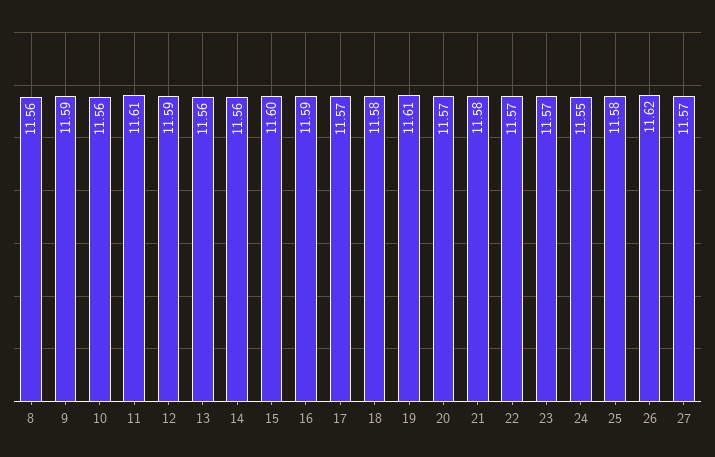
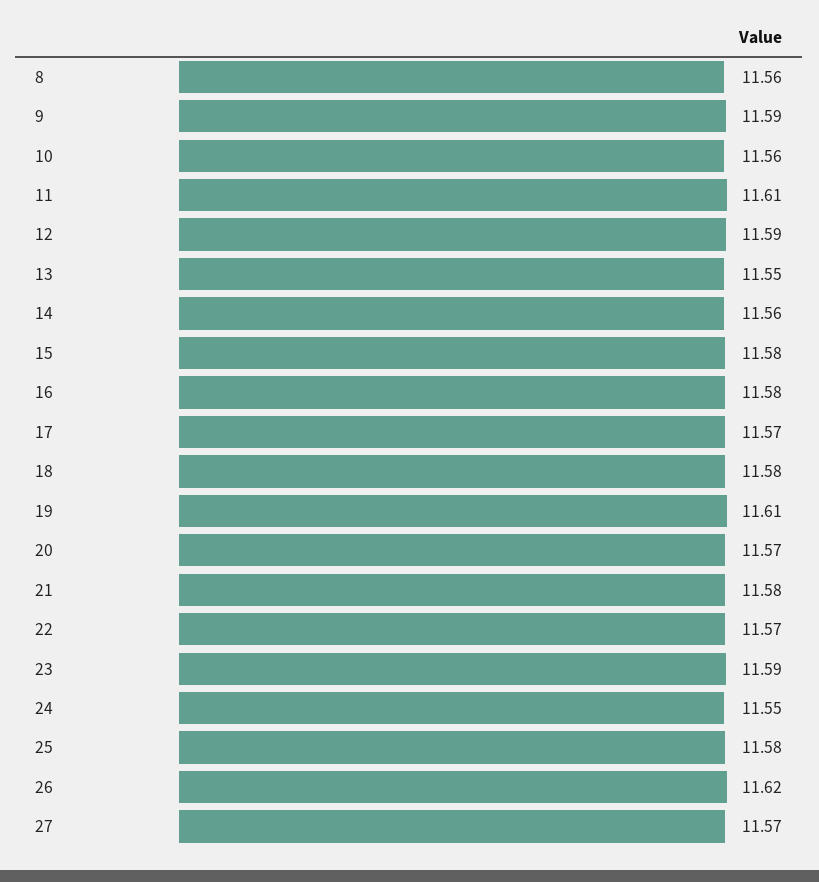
  {
    "8": 11.56,
    "9": 11.59,
    "10": 11.56,
    "11": 11.61,
    "12": 11.59,
-   "13": 11.56,
+   "13": 11.55,
    "14": 11.56,
-   "15": 11.6,
+   "15": 11.58,
-   "16": 11.59,
+   "16": 11.58,
    "17": 11.57,
    "18": 11.58,
    "19": 11.61,
    "20": 11.57,
    "21": 11.58,
    "22": 11.57,
-   "23": 11.57,
+   "23": 11.59,
    "24": 11.55,
    "25": 11.58,
    "26": 11.62,
    "27": 11.57
  }

